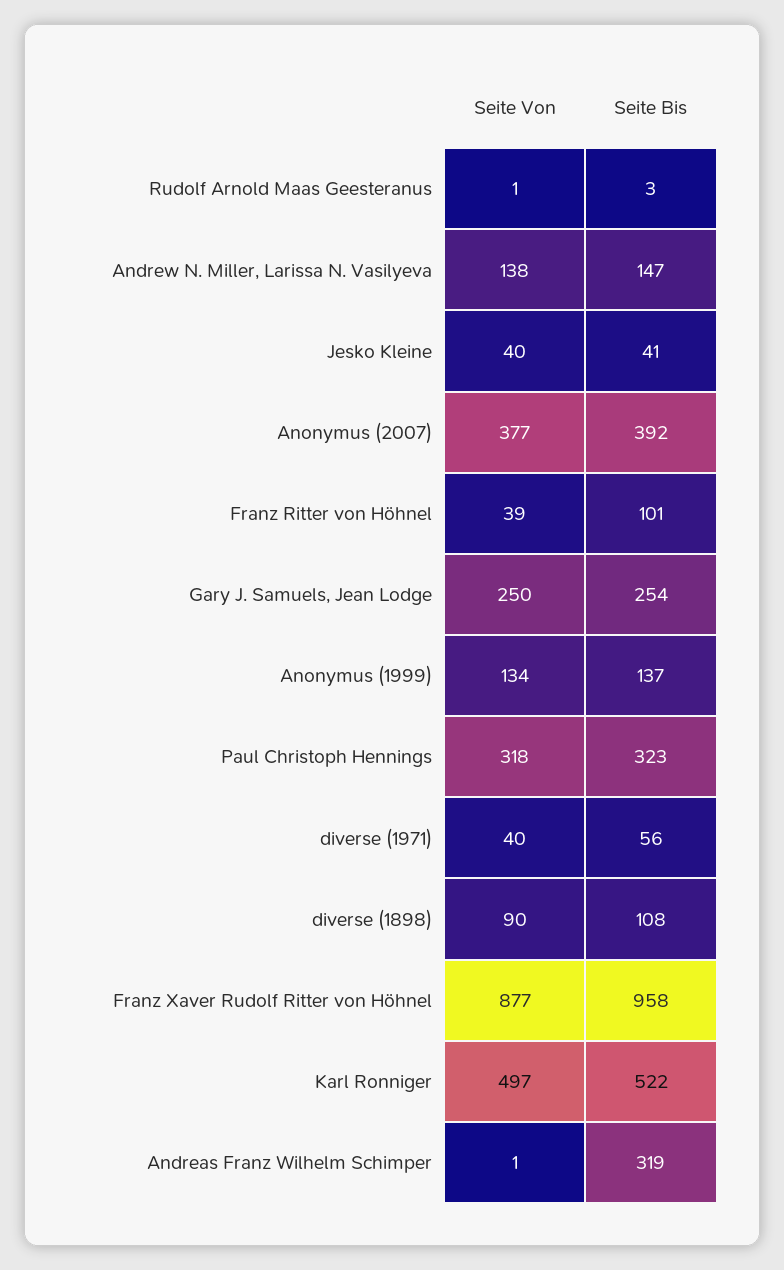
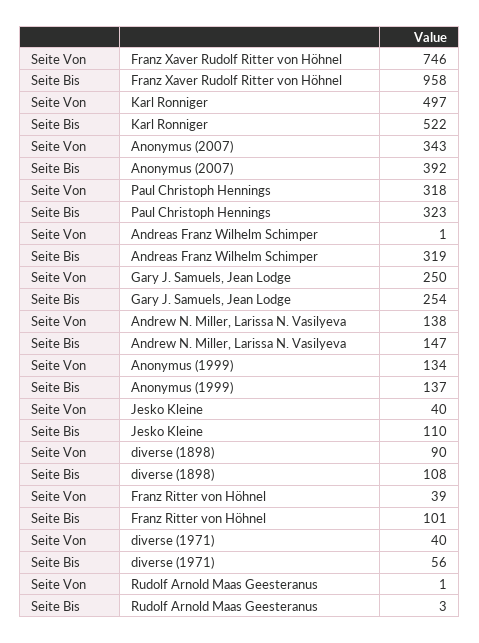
  {
    "Seite Von": {
      "Rudolf Arnold Maas Geesteranus": 1,
      "Andrew N. Miller, Larissa N. Vasilyeva": 138,
      "Jesko Kleine": 40,
-     "Anonymus (2007)": 377,
+     "Anonymus (2007)": 343,
      "Franz Ritter von Höhnel": 39,
      "Gary J. Samuels, Jean Lodge": 250,
      "Anonymus (1999)": 134,
      "Paul Christoph Hennings": 318,
      "diverse (1971)": 40,
      "diverse (1898)": 90,
-     "Franz Xaver Rudolf Ritter von Höhnel": 877,
+     "Franz Xaver Rudolf Ritter von Höhnel": 746,
      "Karl Ronniger": 497,
      "Andreas Franz Wilhelm Schimper": 1
    },
    "Seite Bis": {
      "Rudolf Arnold Maas Geesteranus": 3,
      "Andrew N. Miller, Larissa N. Vasilyeva": 147,
-     "Jesko Kleine": 41,
+     "Jesko Kleine": 110,
      "Anonymus (2007)": 392,
      "Franz Ritter von Höhnel": 101,
      "Gary J. Samuels, Jean Lodge": 254,
      "Anonymus (1999)": 137,
      "Paul Christoph Hennings": 323,
      "diverse (1971)": 56,
      "diverse (1898)": 108,
      "Franz Xaver Rudolf Ritter von Höhnel": 958,
      "Karl Ronniger": 522,
      "Andreas Franz Wilhelm Schimper": 319
    }
  }

